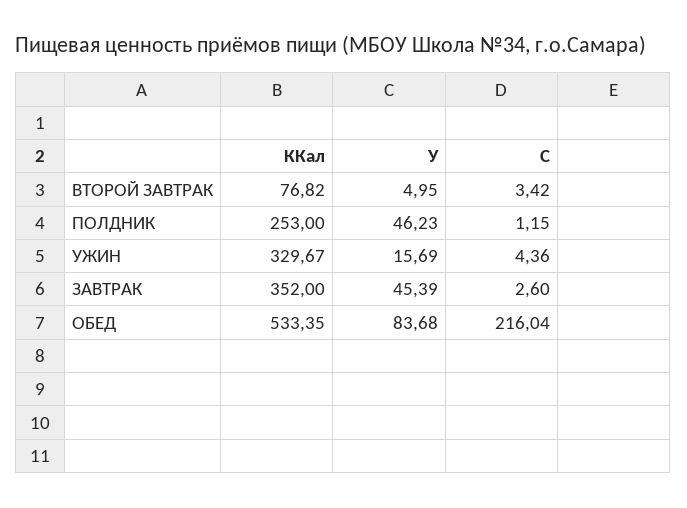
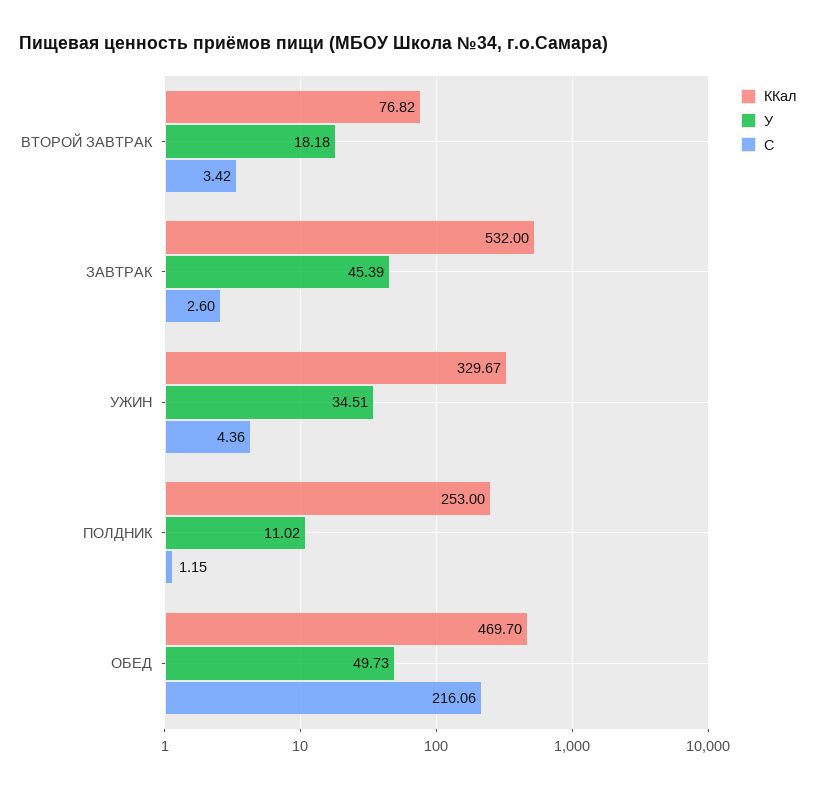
  {
    "ККал": {
      "ВТОРОЙ ЗАВТРАК": 76.82,
      "ПОЛДНИК": 253,
      "УЖИН": 329.67,
-     "ЗАВТРАК": 352,
+     "ЗАВТРАК": 532,
-     "ОБЕД": 533.35
+     "ОБЕД": 469.7
    },
    "У": {
-     "ВТОРОЙ ЗАВТРАК": 4.95,
+     "ВТОРОЙ ЗАВТРАК": 18.18,
-     "ПОЛДНИК": 46.23,
+     "ПОЛДНИК": 11.02,
-     "УЖИН": 15.69,
+     "УЖИН": 34.51,
      "ЗАВТРАК": 45.39,
-     "ОБЕД": 83.68
+     "ОБЕД": 49.73
    },
    "C": {
      "ВТОРОЙ ЗАВТРАК": 3.42,
      "ПОЛДНИК": 1.15,
      "УЖИН": 4.36,
      "ЗАВТРАК": 2.6,
-     "ОБЕД": 216.04
+     "ОБЕД": 216.06
    }
  }

